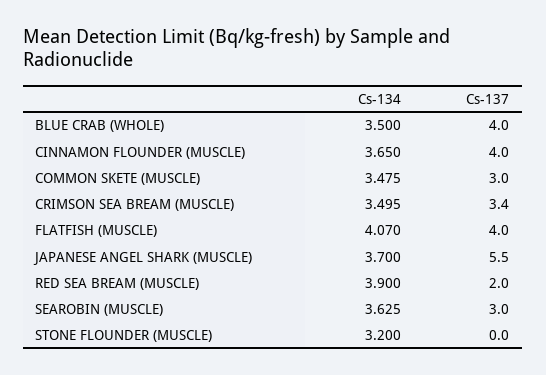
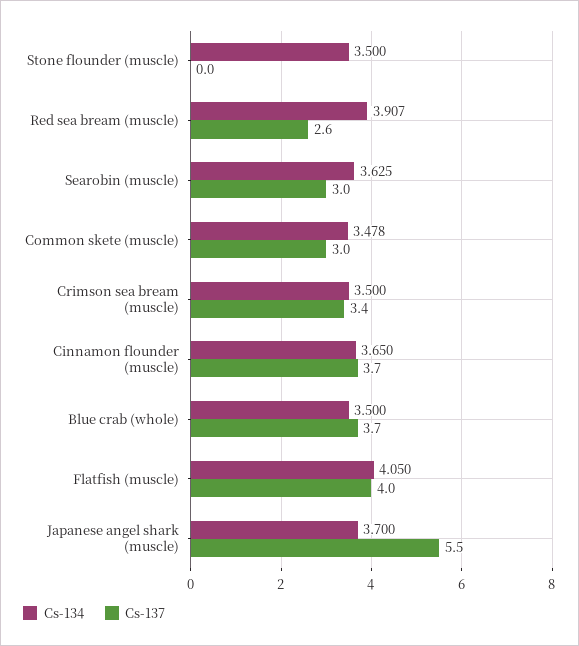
  {
    "Cs-134": {
      "BLUE CRAB (WHOLE)": 3.5,
      "CINNAMON FLOUNDER (MUSCLE)": 3.65,
-     "COMMON SKETE (MUSCLE)": 3.475,
+     "COMMON SKETE (MUSCLE)": 3.478,
-     "CRIMSON SEA BREAM (MUSCLE)": 3.495,
+     "CRIMSON SEA BREAM (MUSCLE)": 3.5,
-     "FLATFISH (MUSCLE)": 4.07,
+     "FLATFISH (MUSCLE)": 4.05,
      "JAPANESE ANGEL SHARK (MUSCLE)": 3.7,
-     "RED SEA BREAM (MUSCLE)": 3.9,
+     "RED SEA BREAM (MUSCLE)": 3.907,
      "SEAROBIN (MUSCLE)": 3.625,
-     "STONE FLOUNDER (MUSCLE)": 3.2
+     "STONE FLOUNDER (MUSCLE)": 3.5
    },
    "Cs-137": {
-     "BLUE CRAB (WHOLE)": 4,
+     "BLUE CRAB (WHOLE)": 3.7,
-     "CINNAMON FLOUNDER (MUSCLE)": 4,
+     "CINNAMON FLOUNDER (MUSCLE)": 3.7,
      "COMMON SKETE (MUSCLE)": 3,
      "CRIMSON SEA BREAM (MUSCLE)": 3.4,
      "FLATFISH (MUSCLE)": 4,
      "JAPANESE ANGEL SHARK (MUSCLE)": 5.5,
-     "RED SEA BREAM (MUSCLE)": 2,
+     "RED SEA BREAM (MUSCLE)": 2.6,
      "SEAROBIN (MUSCLE)": 3,
      "STONE FLOUNDER (MUSCLE)": 0
    }
  }

